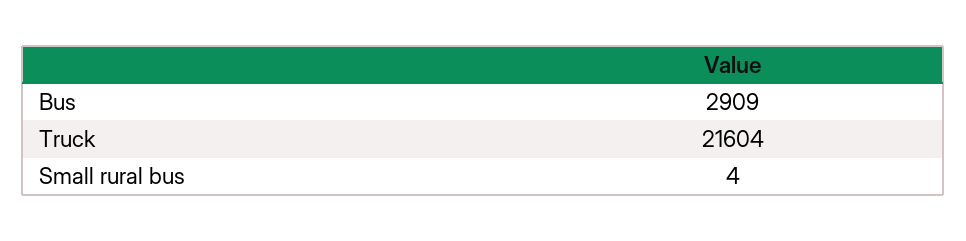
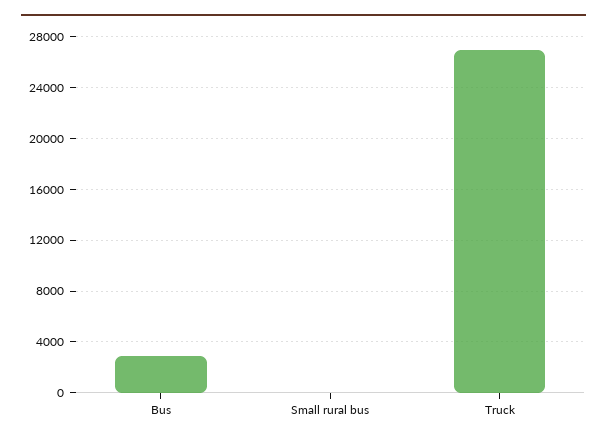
  {
    "Bus": 2909,
-   "Truck": 21604,
+   "Truck": 27000,
    "Small rural bus": 4
  }

